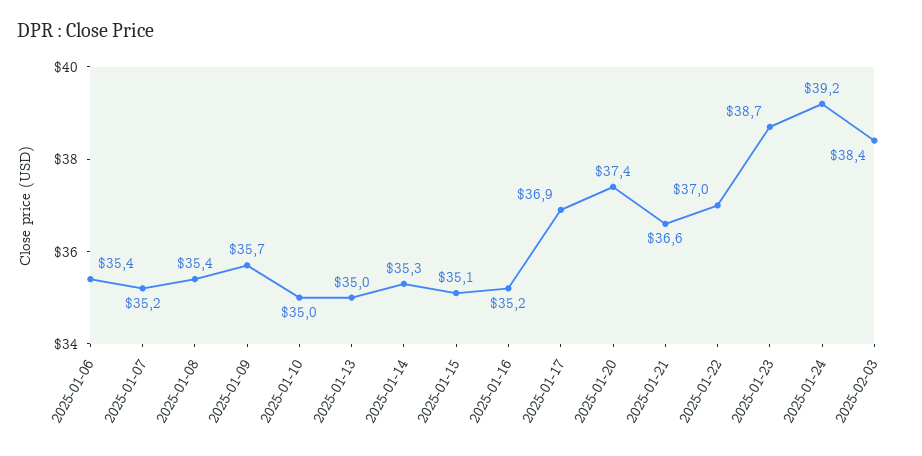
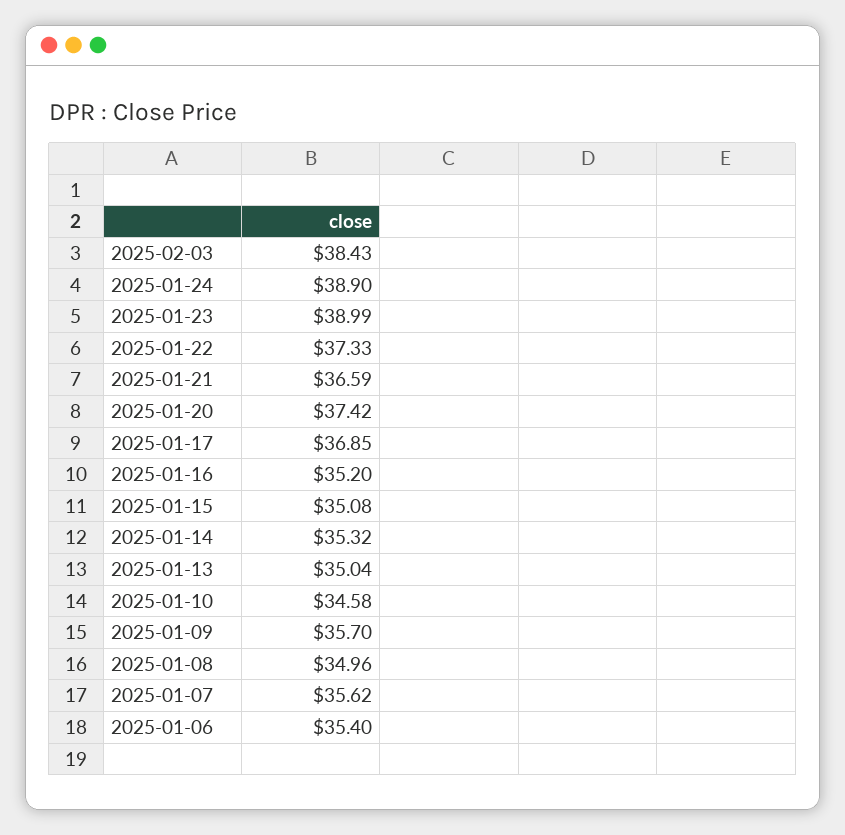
  {
    "2025-01-06": 35.4,
-   "2025-01-07": 35.2,
+   "2025-01-07": 35.62,
-   "2025-01-08": 35.4,
+   "2025-01-08": 34.96,
    "2025-01-09": 35.7,
-   "2025-01-10": 35,
+   "2025-01-10": 34.58,
    "2025-01-13": 35.04,
    "2025-01-14": 35.32,
    "2025-01-15": 35.08,
    "2025-01-16": 35.2,
    "2025-01-17": 36.85,
    "2025-01-20": 37.42,
    "2025-01-21": 36.59,
-   "2025-01-22": 37,
+   "2025-01-22": 37.33,
-   "2025-01-23": 38.7,
+   "2025-01-23": 38.99,
-   "2025-01-24": 39.2,
+   "2025-01-24": 38.9,
    "2025-02-03": 38.43
  }

